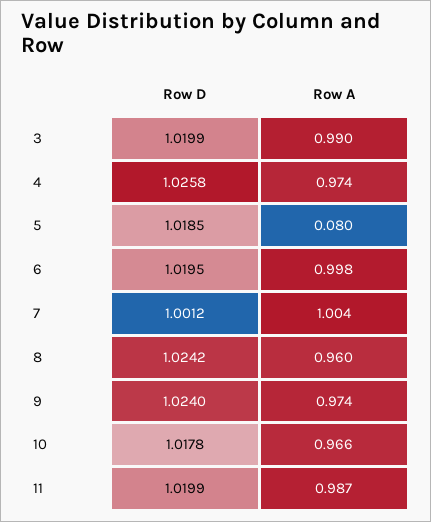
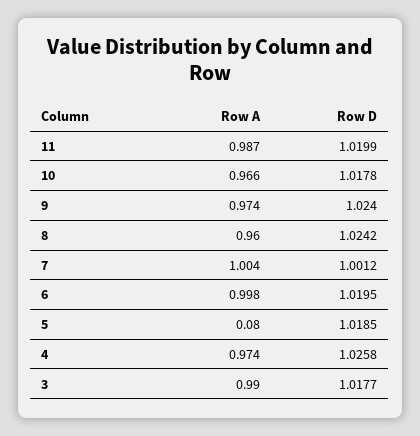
  {
    "Row D": {
-     "3": 1.0199,
+     "3": 1.0177,
      "4": 1.0258,
      "5": 1.0185,
      "6": 1.0195,
      "7": 1.0012,
      "8": 1.0242,
      "9": 1.024,
      "10": 1.0178,
      "11": 1.0199
    },
    "Row A": {
      "3": 0.99,
      "4": 0.974,
      "5": 0.08,
      "6": 0.998,
      "7": 1.004,
      "8": 0.96,
      "9": 0.974,
      "10": 0.966,
      "11": 0.987
    }
  }

